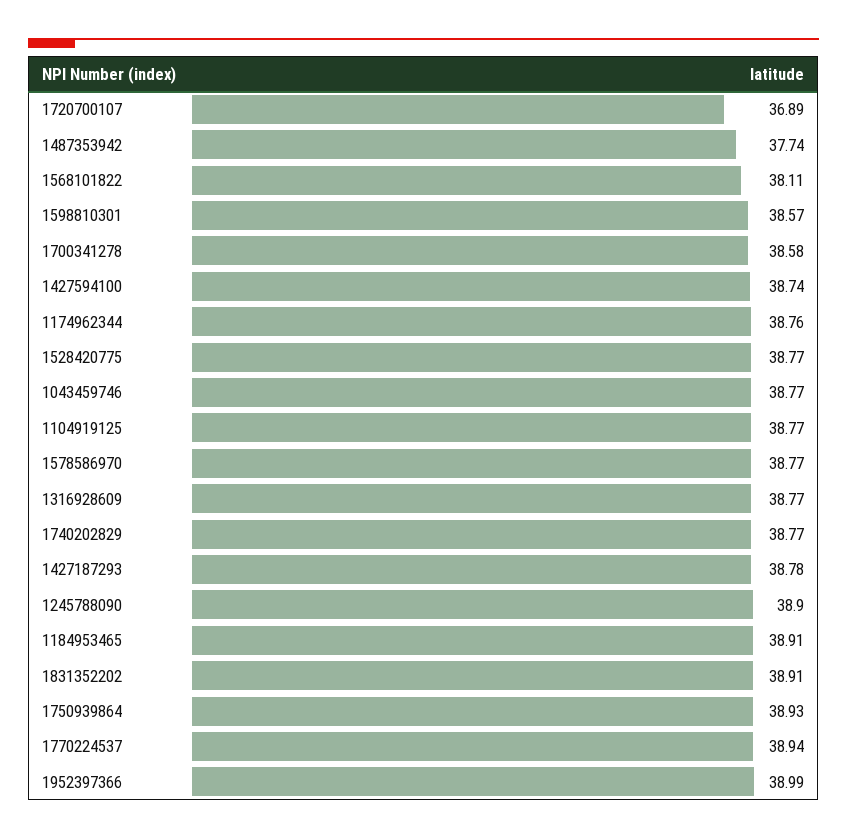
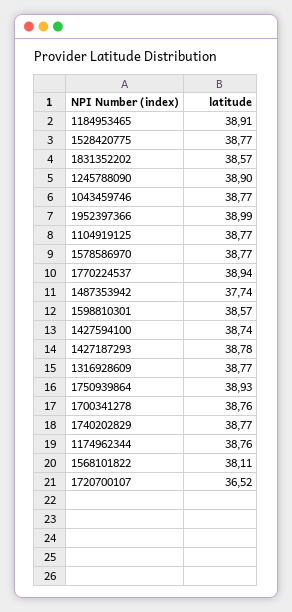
  {
-   "1720700107": 36.89,
+   "1720700107": 36.52,
    "1487353942": 37.74,
    "1568101822": 38.11,
    "1598810301": 38.57,
-   "1700341278": 38.58,
+   "1700341278": 38.76,
    "1427594100": 38.74,
    "1174962344": 38.76,
    "1528420775": 38.77,
    "1043459746": 38.77,
    "1104919125": 38.77,
    "1578586970": 38.77,
    "1316928609": 38.77,
    "1740202829": 38.77,
    "1427187293": 38.78,
    "1245788090": 38.9,
    "1184953465": 38.91,
-   "1831352202": 38.91,
+   "1831352202": 38.57,
    "1750939864": 38.93,
    "1770224537": 38.94,
    "1952397366": 38.99
  }

